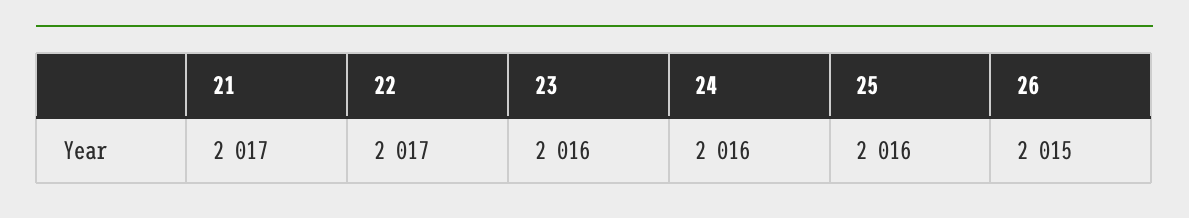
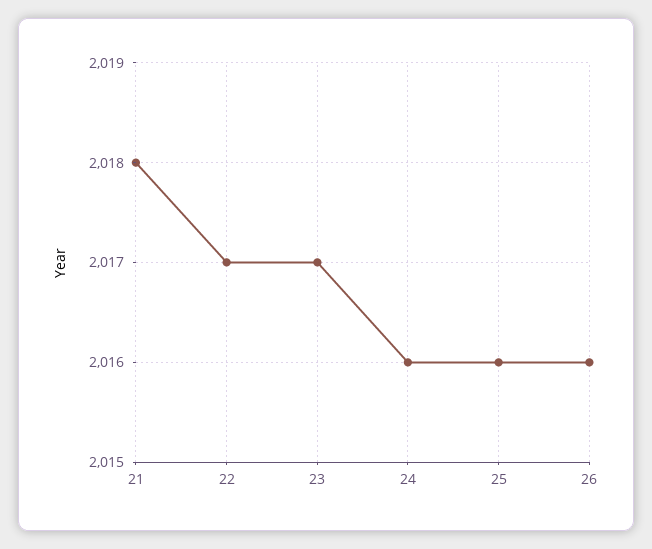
  {
-   "21": 2017,
+   "21": 2018,
    "22": 2017,
-   "23": 2016,
+   "23": 2017,
    "24": 2016,
    "25": 2016,
-   "26": 2015
+   "26": 2016
  }

